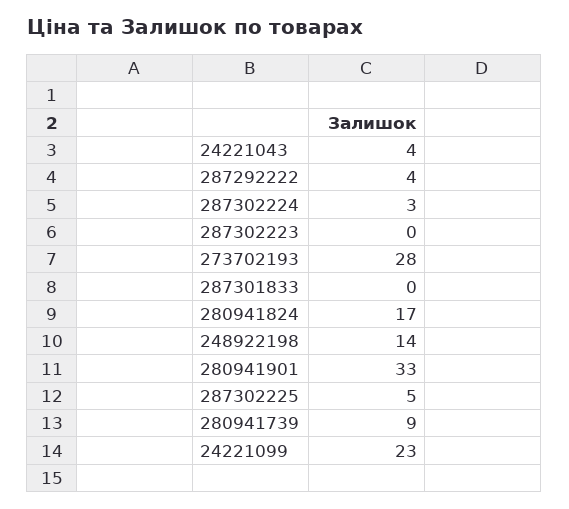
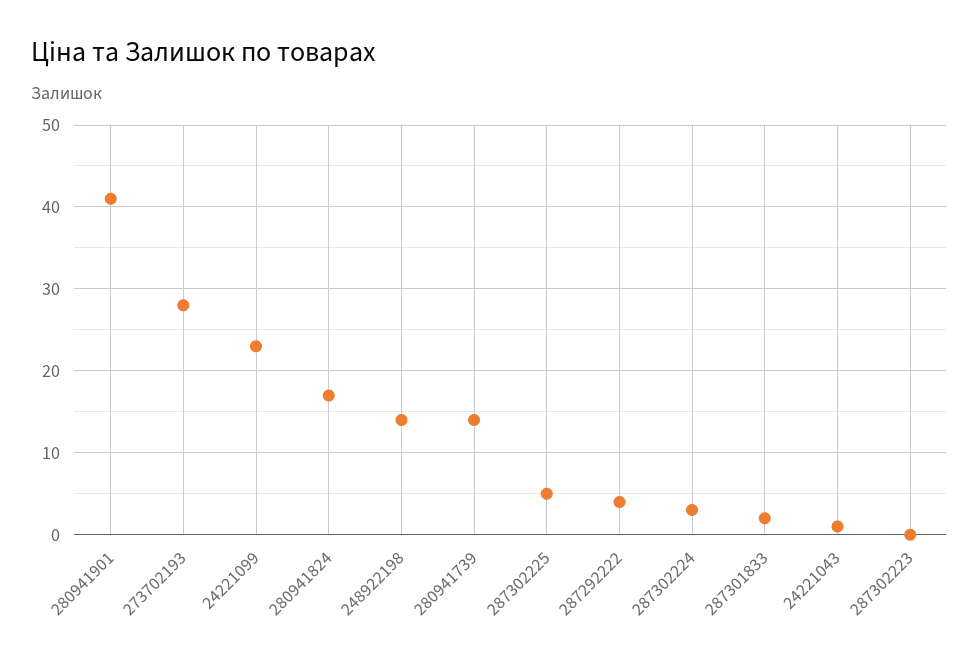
  {
-   "24221043": 4,
+   "24221043": 1,
    "287292222": 4,
    "287302224": 3,
    "287302223": 0,
    "273702193": 28,
-   "287301833": 0,
+   "287301833": 2,
    "280941824": 17,
    "248922198": 14,
-   "280941901": 33,
+   "280941901": 41,
    "287302225": 5,
-   "280941739": 9,
+   "280941739": 14,
    "24221099": 23
  }

